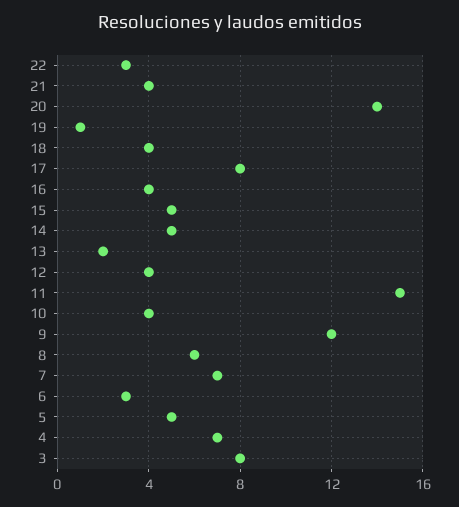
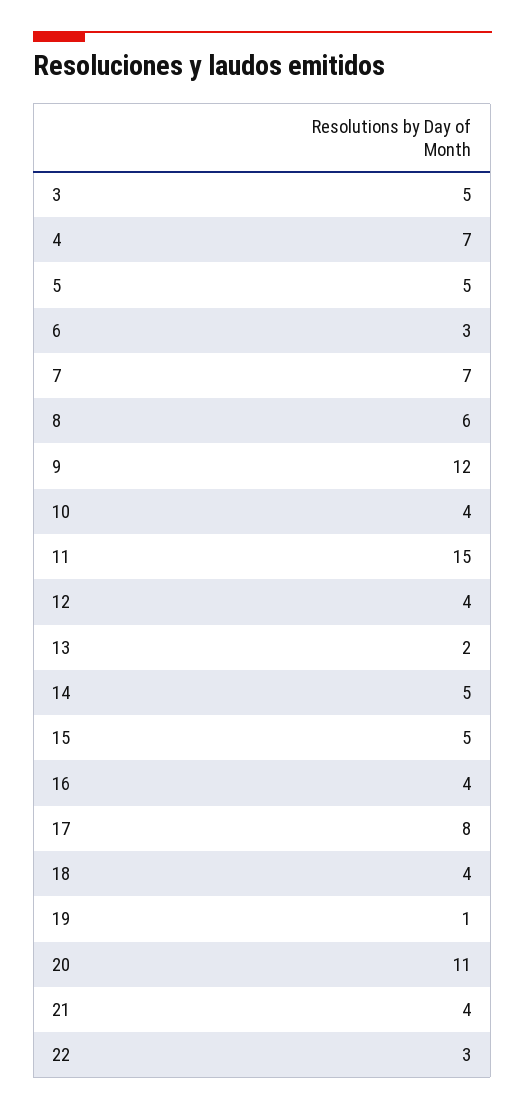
  {
    "22": 3,
    "21": 4,
-   "20": 14,
+   "20": 11,
    "19": 1,
    "18": 4,
    "17": 8,
    "16": 4,
    "15": 5,
    "14": 5,
    "13": 2,
    "12": 4,
    "11": 15,
    "10": 4,
    "9": 12,
    "8": 6,
    "7": 7,
    "6": 3,
    "5": 5,
    "4": 7,
-   "3": 8
+   "3": 5
  }

